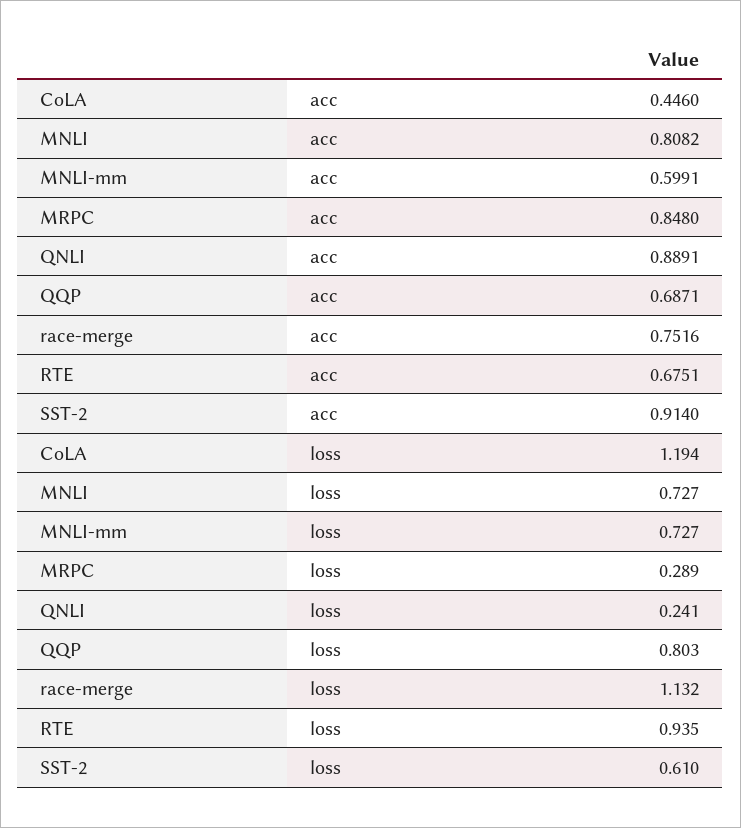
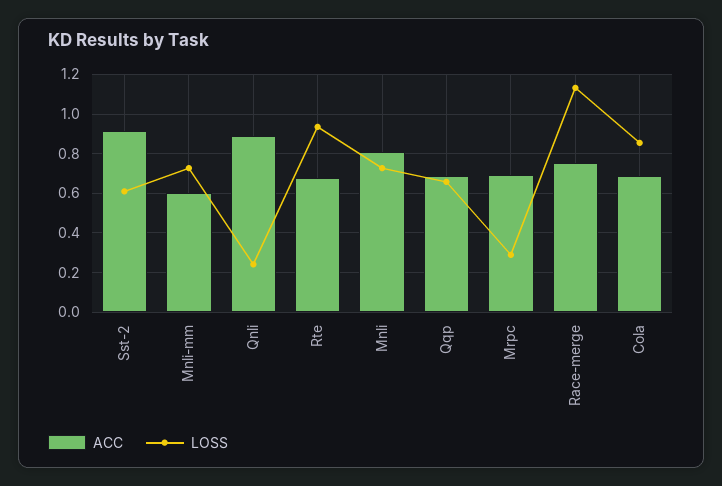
  {
    "acc": {
-     "CoLA": 0.446,
+     "CoLA": 0.7,
      "MNLI": 0.8082,
      "MNLI-mm": 0.5991,
-     "MRPC": 0.848,
+     "MRPC": 0.7,
      "QNLI": 0.8891,
      "QQP": 0.6871,
      "race-merge": 0.7516,
      "RTE": 0.6751,
      "SST-2": 0.914
    },
    "loss": {
-     "CoLA": 1.194,
+     "CoLA": 0.85,
      "MNLI": 0.727,
      "MNLI-mm": 0.727,
      "MRPC": 0.289,
      "QNLI": 0.241,
-     "QQP": 0.803,
+     "QQP": 0.65,
      "race-merge": 1.132,
      "RTE": 0.935,
      "SST-2": 0.61
    }
  }

